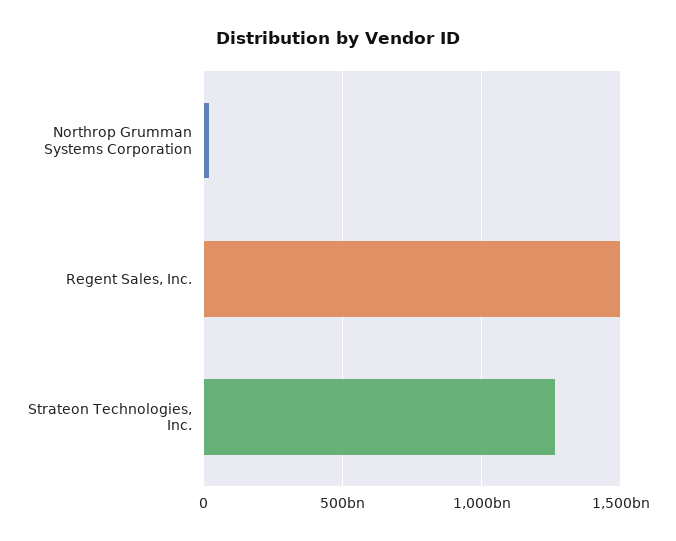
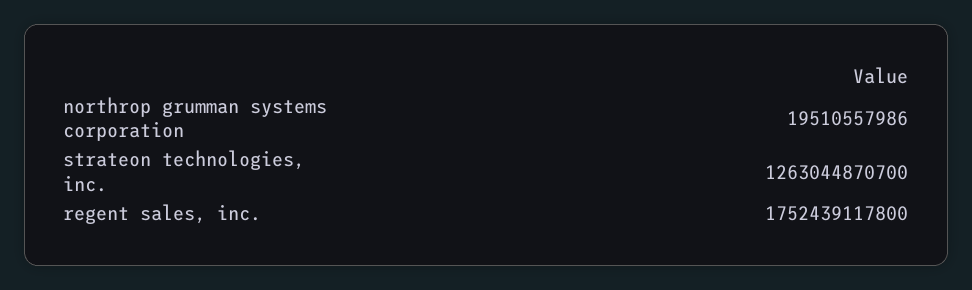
  {
    "Northrop Grumman Systems Corporation": 19510557986,
-   "Regent Sales, Inc.": 1500000000000,
+   "Regent Sales, Inc.": 1752439117800,
    "Strateon Technologies, Inc.": 1263044870700
  }

